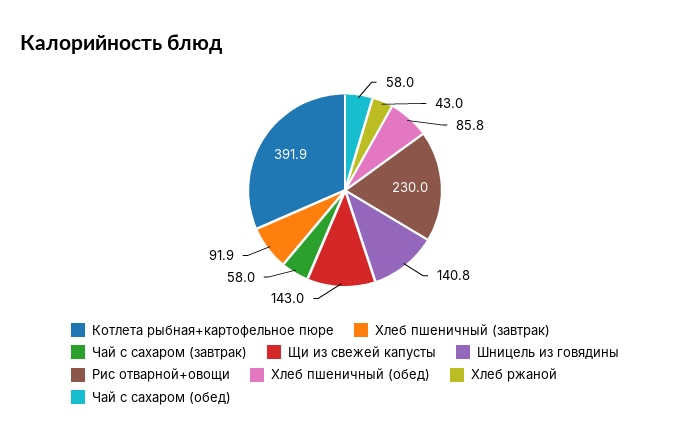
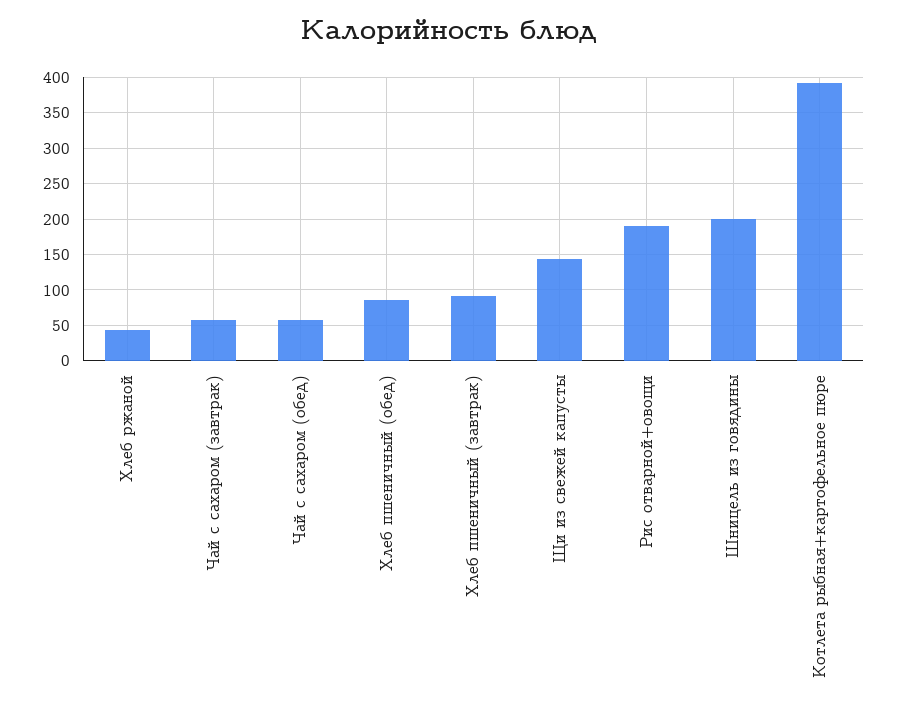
  {
    "Котлета рыбная+картофельное пюре": 391.9,
    "Хлеб пшеничный (завтрак)": 91.9,
    "Чай с сахаром (завтрак)": 58,
    "Щи из свежей капусты": 143,
-   "Шницель из говядины": 140.8,
+   "Шницель из говядины": 200,
-   "Рис отварной+овощи": 230,
+   "Рис отварной+овощи": 190,
    "Хлеб пшеничный (обед)": 85.8,
    "Хлеб ржаной": 43,
    "Чай с сахаром (обед)": 58
  }

